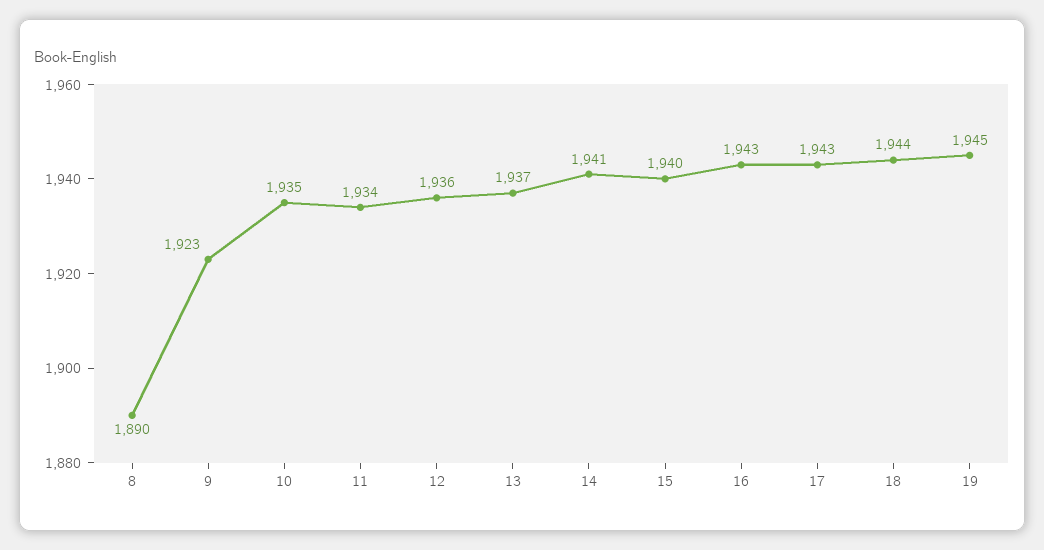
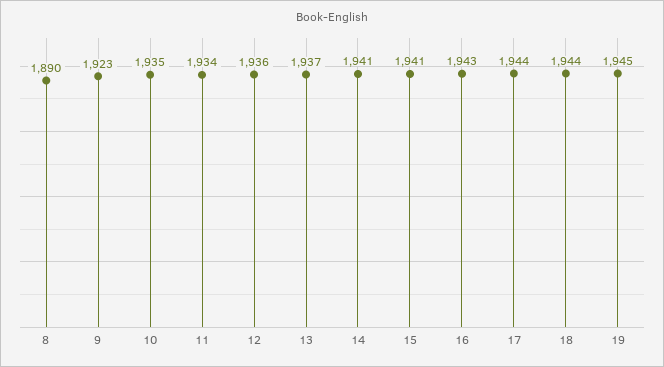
  {
    "8": 1890,
    "9": 1923,
    "10": 1935,
    "11": 1934,
    "12": 1936,
    "13": 1937,
    "14": 1941,
-   "15": 1940,
+   "15": 1941,
    "16": 1943,
-   "17": 1943,
+   "17": 1944,
    "18": 1944,
    "19": 1945
  }

